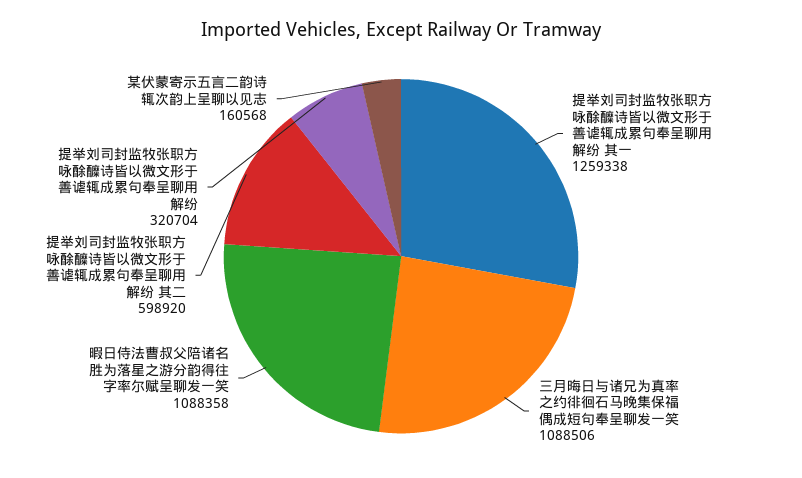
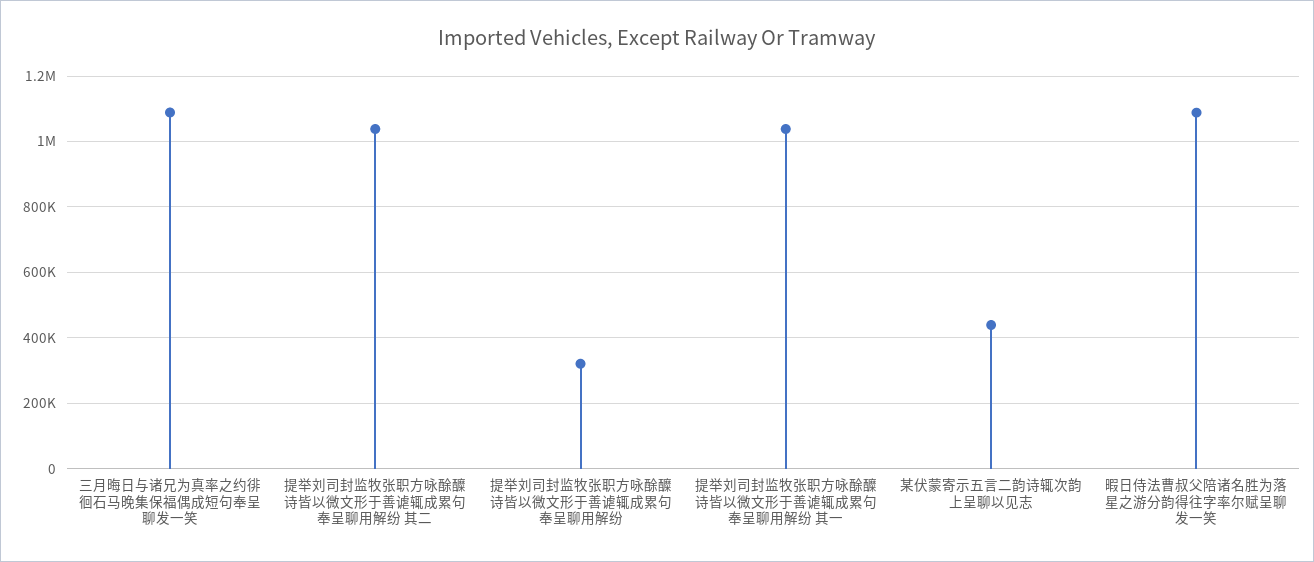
  {
-   "提举刘司封监牧张职方咏酴醾诗皆以微文形于善谑辄成累句奉呈聊用解纷 其一": 1259338,
+   "提举刘司封监牧张职方咏酴醾诗皆以微文形于善谑辄成累句奉呈聊用解纷 其一": 1040000,
    "三月晦日与诸兄为真率之约徘徊石马晚集保福偶成短句奉呈聊发一笑": 1088506,
    "暇日侍法曹叔父陪诸名胜为落星之游分韵得往字率尔赋呈聊发一笑": 1088358,
-   "提举刘司封监牧张职方咏酴醾诗皆以微文形于善谑辄成累句奉呈聊用解纷 其二": 598920,
+   "提举刘司封监牧张职方咏酴醾诗皆以微文形于善谑辄成累句奉呈聊用解纷 其二": 1040000,
    "提举刘司封监牧张职方咏酴醾诗皆以微文形于善谑辄成累句奉呈聊用解纷": 320704,
-   "某伏蒙寄示五言二韵诗辄次韵上呈聊以见志": 160568
+   "某伏蒙寄示五言二韵诗辄次韵上呈聊以见志": 440000
  }

